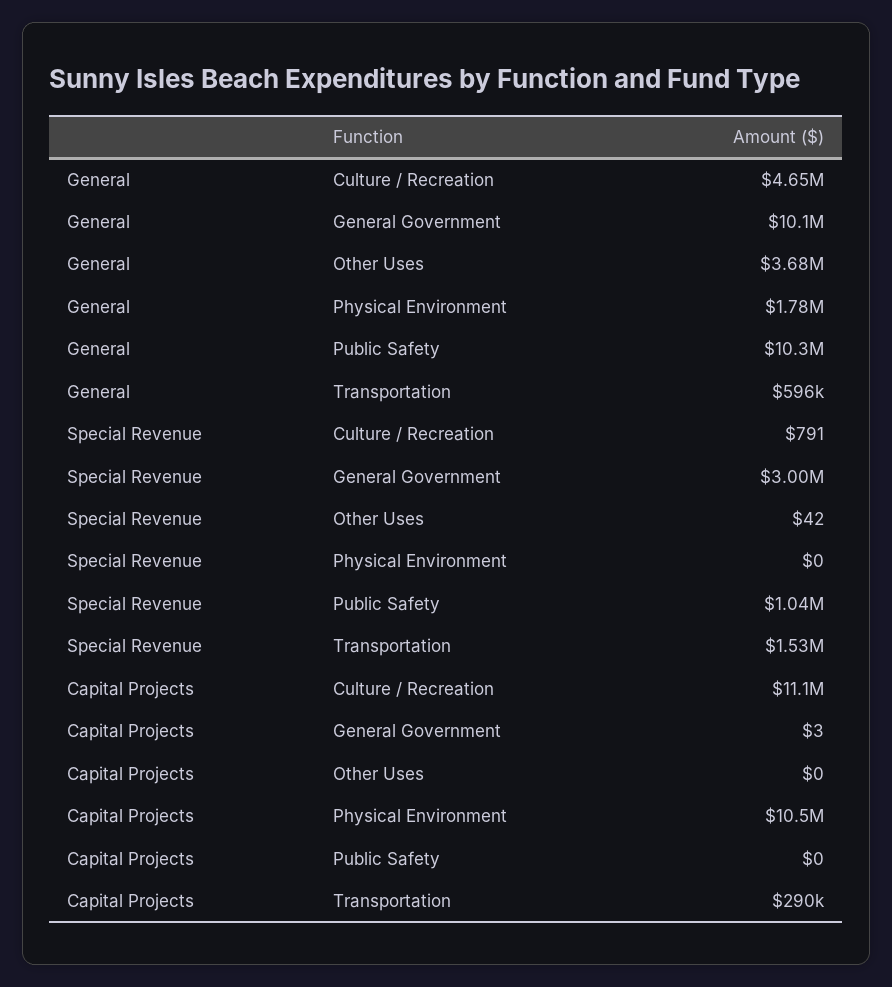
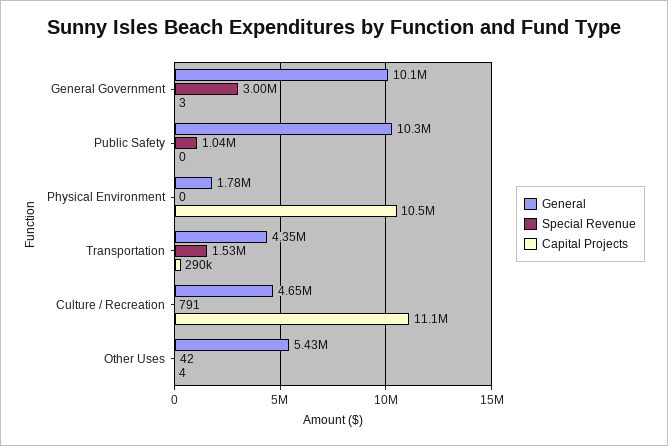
  {
    "General": {
      "Culture / Recreation": 4650000,
      "General Government": 10100000,
-     "Other Uses": 3680000,
+     "Other Uses": 5430000,
      "Physical Environment": 1780000,
      "Public Safety": 10300000,
-     "Transportation": 596000
+     "Transportation": 4350000
    },
    "Special Revenue": {
      "Culture / Recreation": 791,
      "General Government": 3000000,
      "Other Uses": 42,
      "Physical Environment": 0,
      "Public Safety": 1040000,
      "Transportation": 1530000
    },
    "Capital Projects": {
      "Culture / Recreation": 11100000,
      "General Government": 3,
-     "Other Uses": 0,
+     "Other Uses": 4,
      "Physical Environment": 10500000,
      "Public Safety": 0,
      "Transportation": 290000
    }
  }

